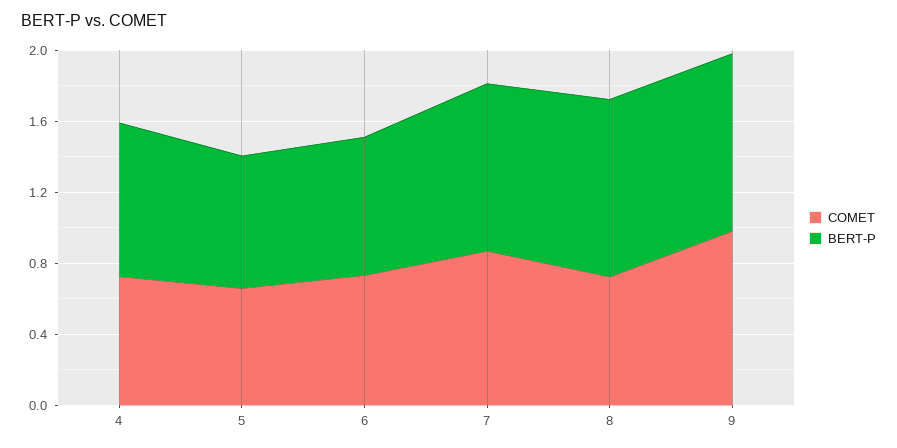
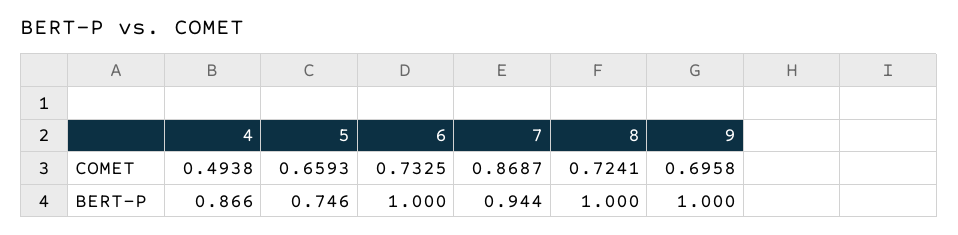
  {
    "COMET": {
-     "4": 0.7,
+     "4": 0.4938,
      "5": 0.6593,
      "6": 0.7325,
      "7": 0.8687,
      "8": 0.7241,
-     "9": 1
+     "9": 0.6958
    },
    "BERT-P": {
      "4": 0.866,
      "5": 0.746,
-     "6": 0.8,
+     "6": 1,
      "7": 0.944,
      "8": 1,
      "9": 1
    }
  }

